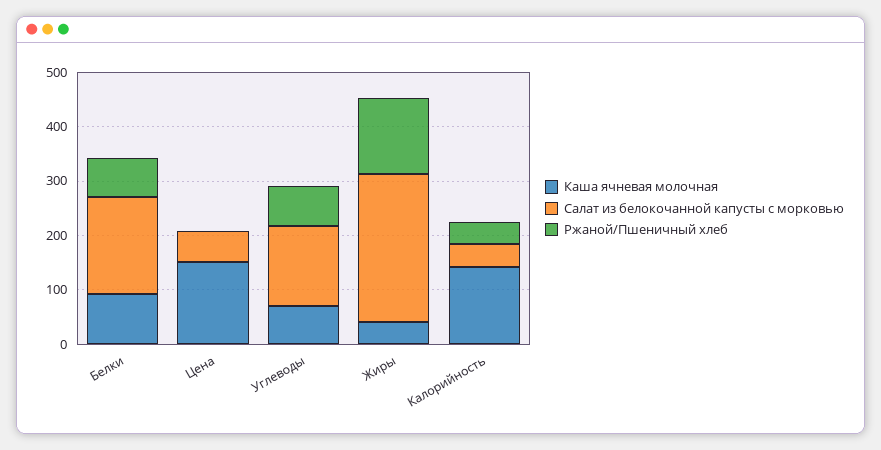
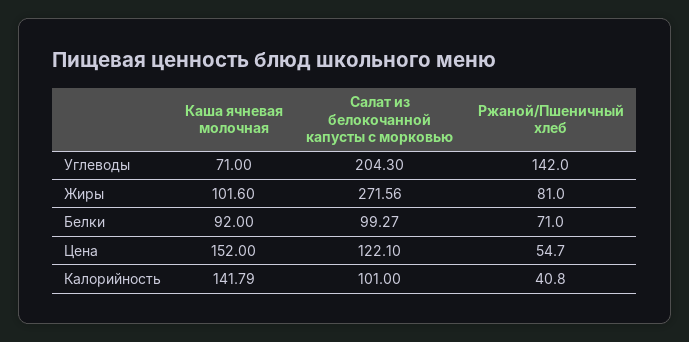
  {
    "Каша ячневая молочная": {
      "Белки": 92,
      "Цена": 152,
      "Углеводы": 71,
-     "Жиры": 40,
+     "Жиры": 101.6,
      "Калорийность": 141.79
    },
    "Салат из белокочанной капусты с морковью": {
-     "Белки": 180,
+     "Белки": 99.27,
-     "Цена": 60,
+     "Цена": 122.1,
-     "Углеводы": 140,
+     "Углеводы": 204.3,
      "Жиры": 271.56,
-     "Калорийность": 40
+     "Калорийность": 101
    },
    "Ржаной/Пшеничный хлеб": {
      "Белки": 71,
-     "Цена": 0,
+     "Цена": 54.7,
-     "Углеводы": 80,
+     "Углеводы": 142,
-     "Жиры": 140,
+     "Жиры": 81,
      "Калорийность": 40.8
    }
  }

